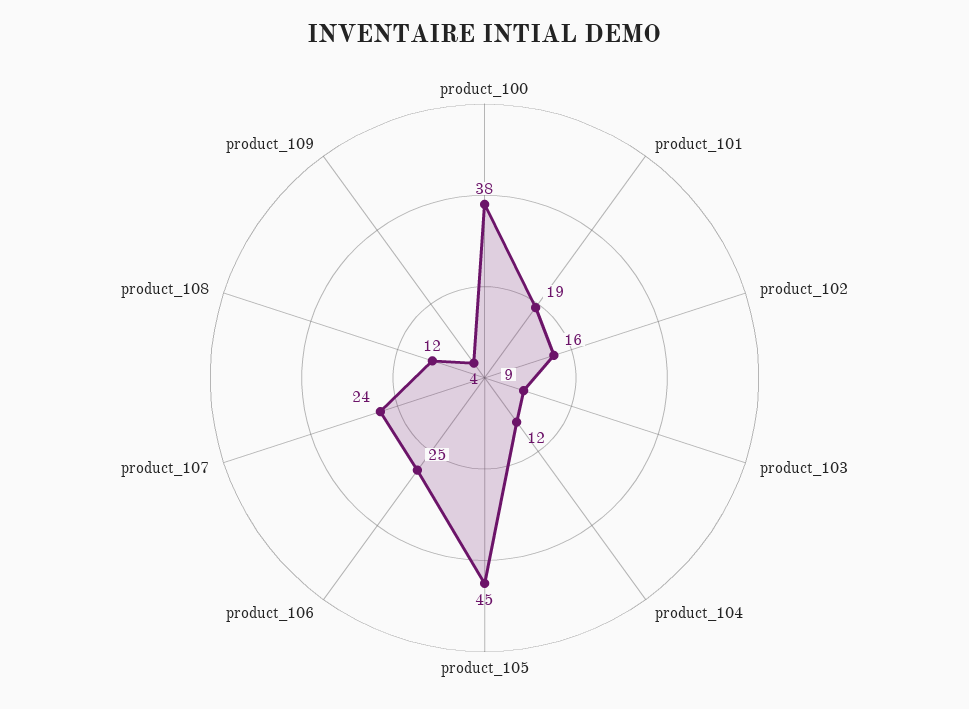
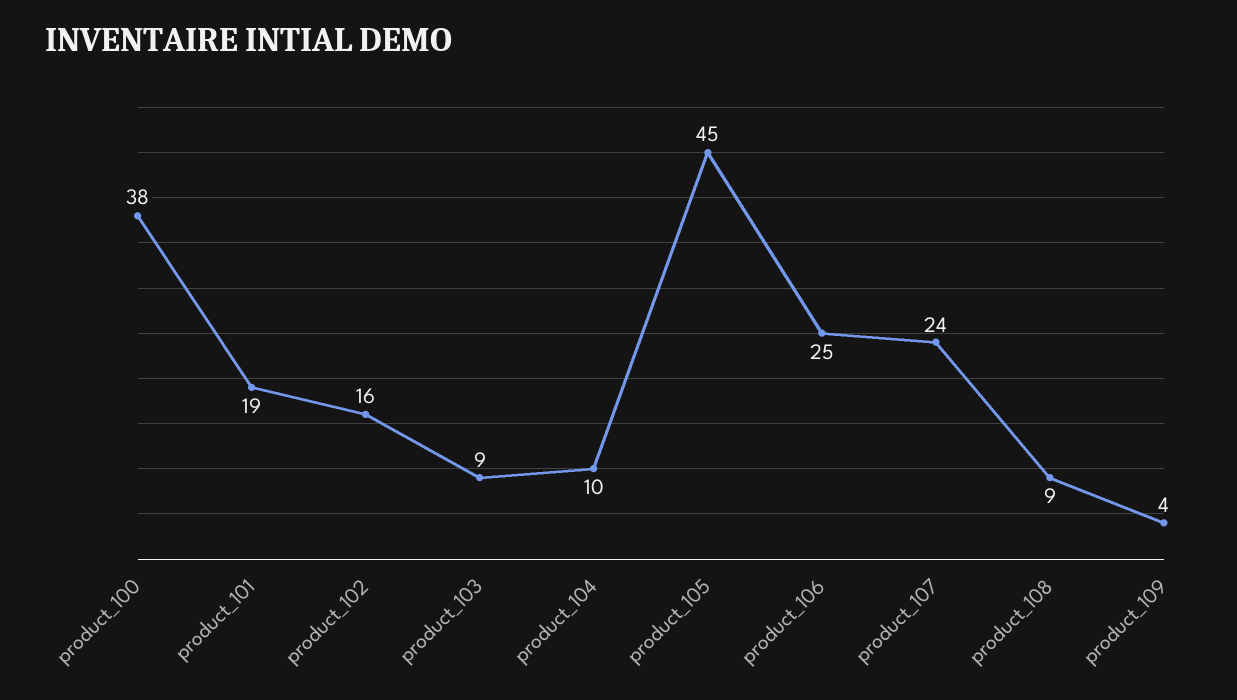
  {
    "product_100": 38,
    "product_101": 19,
    "product_102": 16,
    "product_103": 9,
-   "product_104": 12,
+   "product_104": 10,
    "product_105": 45,
    "product_106": 25,
    "product_107": 24,
-   "product_108": 12,
+   "product_108": 9,
    "product_109": 4
  }

